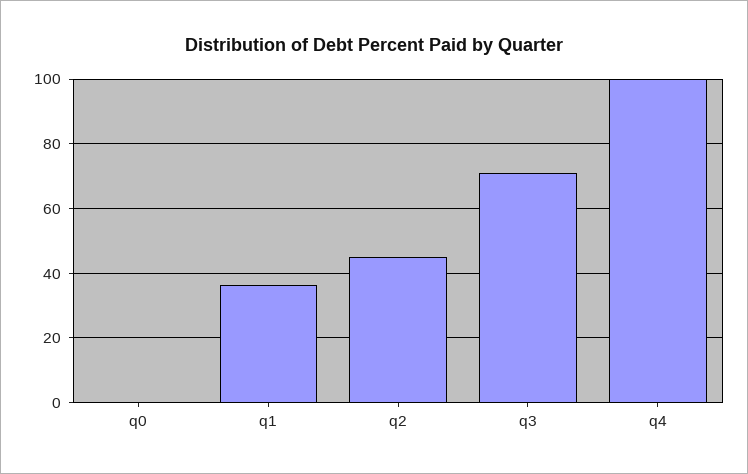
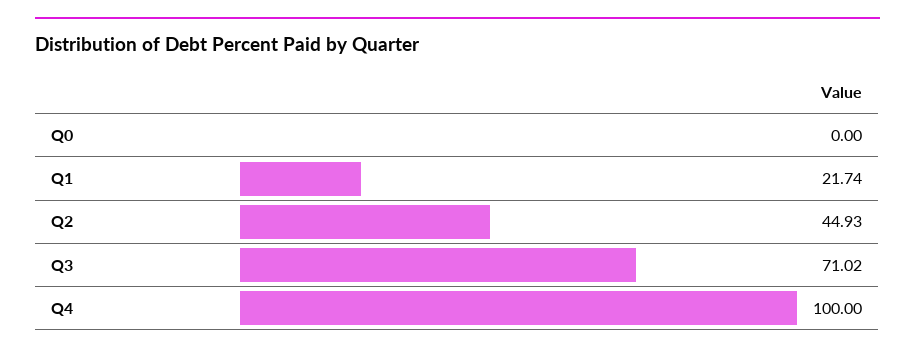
  {
    "q0": 0,
-   "q1": 36,
+   "q1": 21.74,
    "q2": 44.93,
    "q3": 71.02,
    "q4": 100
  }

